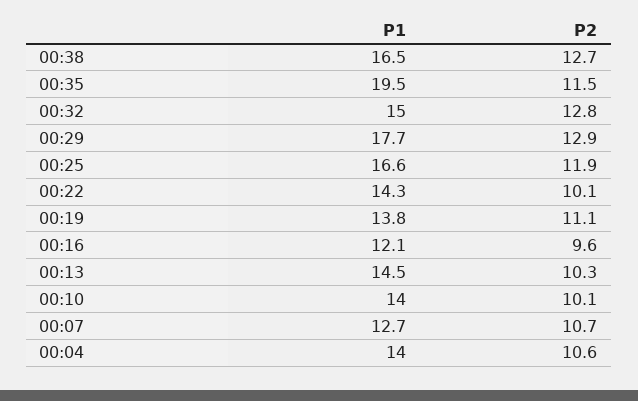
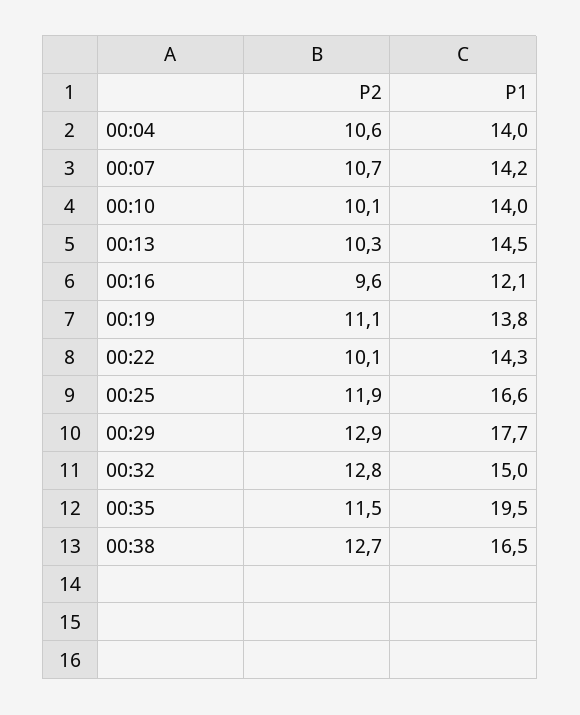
  {
    "P1": {
      "00:38": 16.5,
      "00:35": 19.5,
      "00:32": 15,
      "00:29": 17.7,
      "00:25": 16.6,
      "00:22": 14.3,
      "00:19": 13.8,
      "00:16": 12.1,
      "00:13": 14.5,
      "00:10": 14,
-     "00:07": 12.7,
+     "00:07": 14.2,
      "00:04": 14
    },
    "P2": {
      "00:38": 12.7,
      "00:35": 11.5,
      "00:32": 12.8,
      "00:29": 12.9,
      "00:25": 11.9,
      "00:22": 10.1,
      "00:19": 11.1,
      "00:16": 9.6,
      "00:13": 10.3,
      "00:10": 10.1,
      "00:07": 10.7,
      "00:04": 10.6
    }
  }

